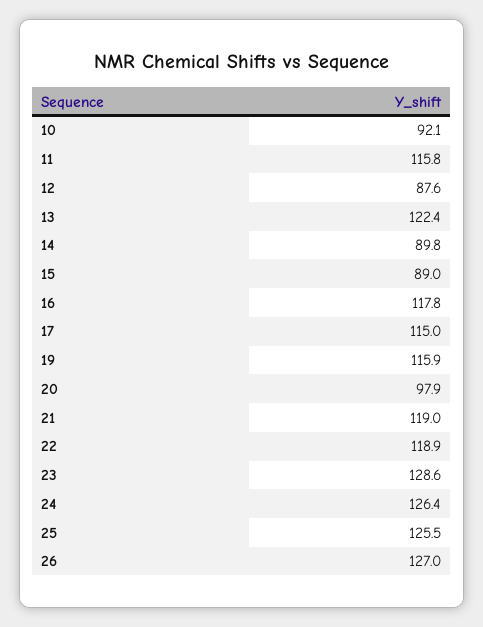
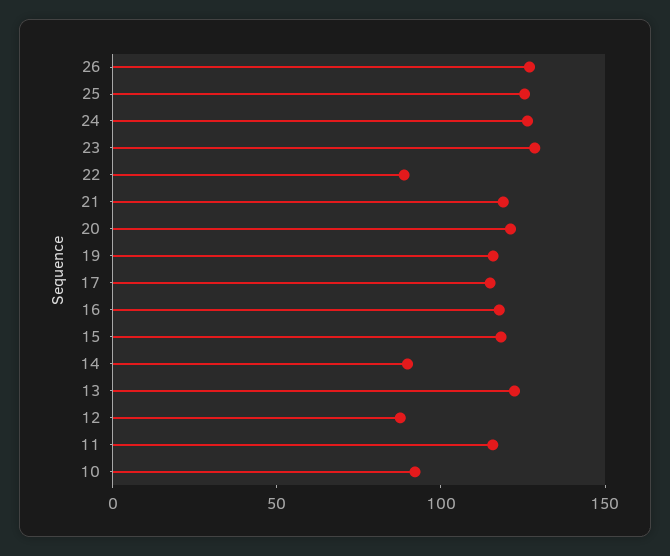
  {
    "10": 92.1,
    "11": 115.8,
    "12": 87.6,
    "13": 122.4,
    "14": 89.8,
-   "15": 89,
+   "15": 120,
    "16": 117.8,
    "17": 115,
    "19": 115.9,
-   "20": 97.9,
+   "20": 120,
    "21": 119,
-   "22": 118.9,
+   "22": 90,
    "23": 128.6,
    "24": 126.4,
    "25": 125.5,
    "26": 127
  }

